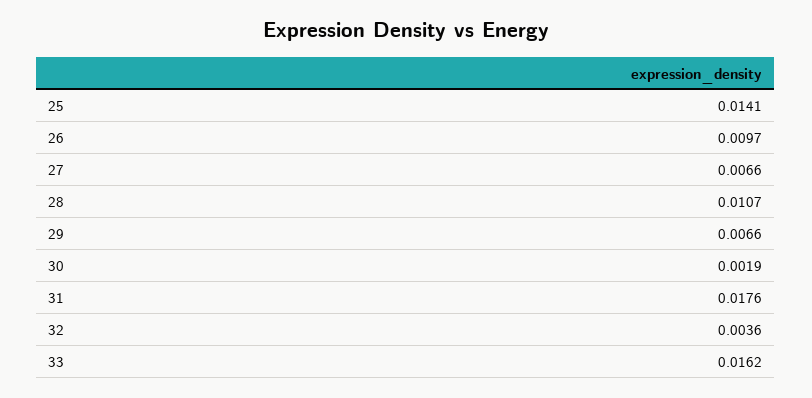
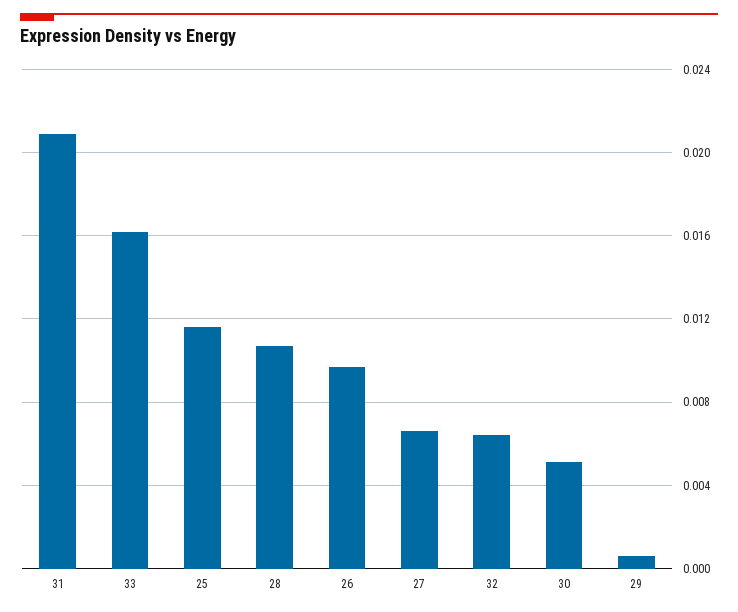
  {
-   "25": 0.0141,
+   "25": 0.0115,
    "26": 0.0097,
    "27": 0.0066,
    "28": 0.0107,
-   "29": 0.0066,
+   "29": 0.0005,
-   "30": 0.0019,
+   "30": 0.005,
-   "31": 0.0176,
+   "31": 0.021,
-   "32": 0.0036,
+   "32": 0.0065,
    "33": 0.0162
  }

